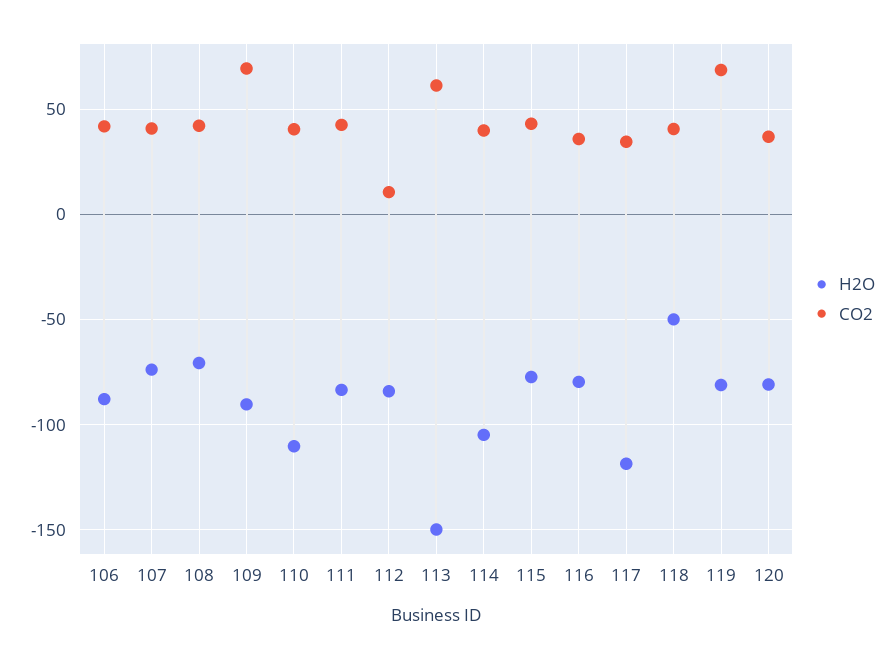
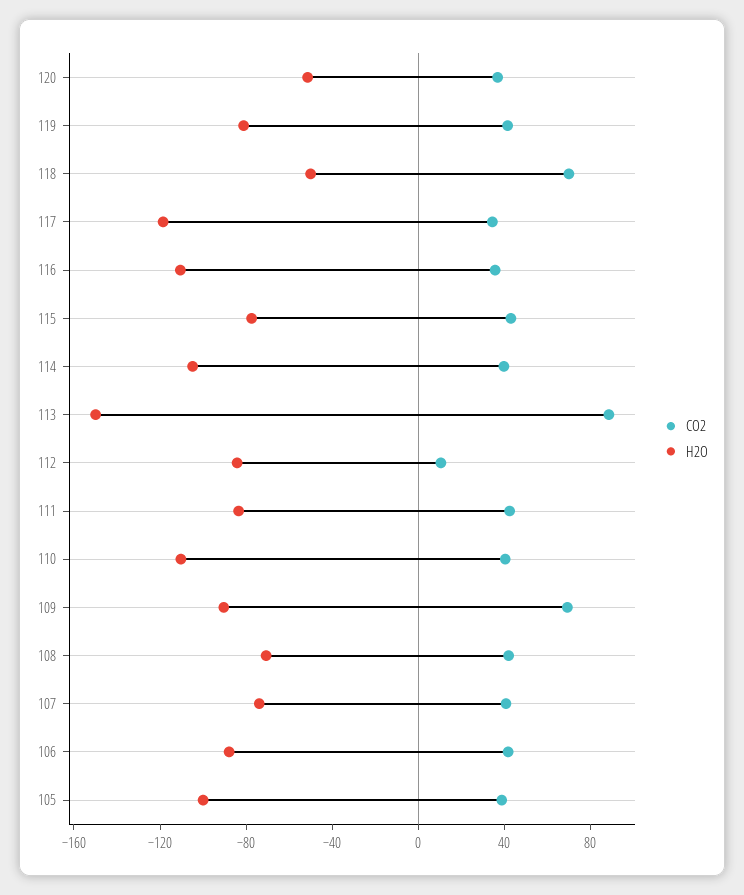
  {
    "H2O": {
      "106": -90,
      "107": -75,
      "108": -70,
      "109": -90,
      "110": -110,
      "111": -85,
      "112": -85,
      "113": -150,
      "114": -105,
      "115": -75,
-     "116": -80,
+     "116": -110,
      "117": -120,
      "118": -50,
      "119": -80,
-     "120": -80
+     "120": -50,
+     "105": -100
    },
    "CO2": {
      "106": 40,
      "107": 40,
      "108": 40,
      "109": 70,
      "110": 40,
      "111": 40,
      "112": 10,
-     "113": 60,
+     "113": 90,
      "114": 40,
      "115": 45,
      "116": 35,
      "117": 35,
-     "118": 40,
+     "118": 70,
-     "119": 70,
+     "119": 40,
-     "120": 35
+     "120": 35,
+     "105": 40
    }
  }

